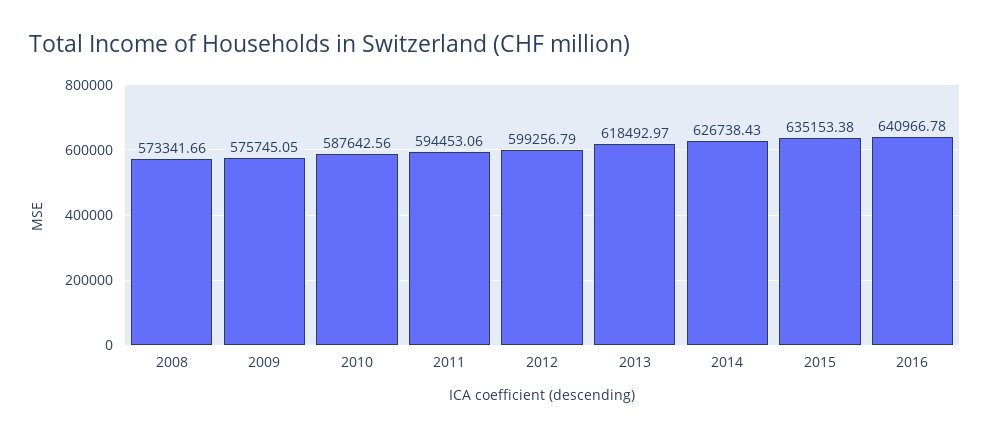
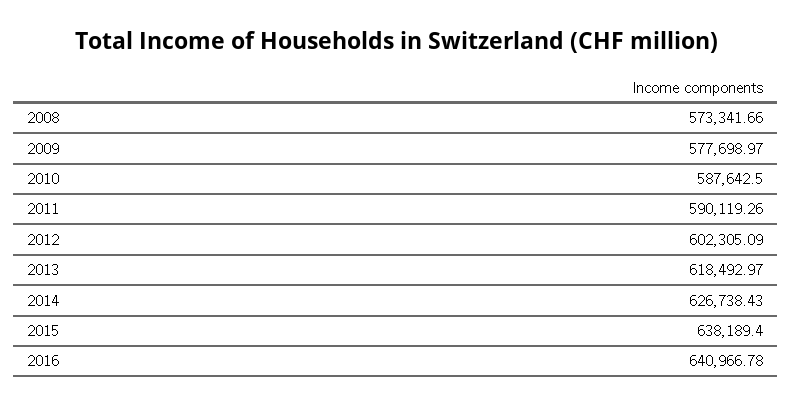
  {
    "2008": 573341.66,
-   "2009": 575745.05,
+   "2009": 577698.97,
-   "2010": 587642.56,
+   "2010": 587642.5,
-   "2011": 594453.06,
+   "2011": 590119.26,
-   "2012": 599256.79,
+   "2012": 602305.09,
    "2013": 618492.97,
    "2014": 626738.43,
-   "2015": 635153.38,
+   "2015": 638189.4,
    "2016": 640966.78
  }

